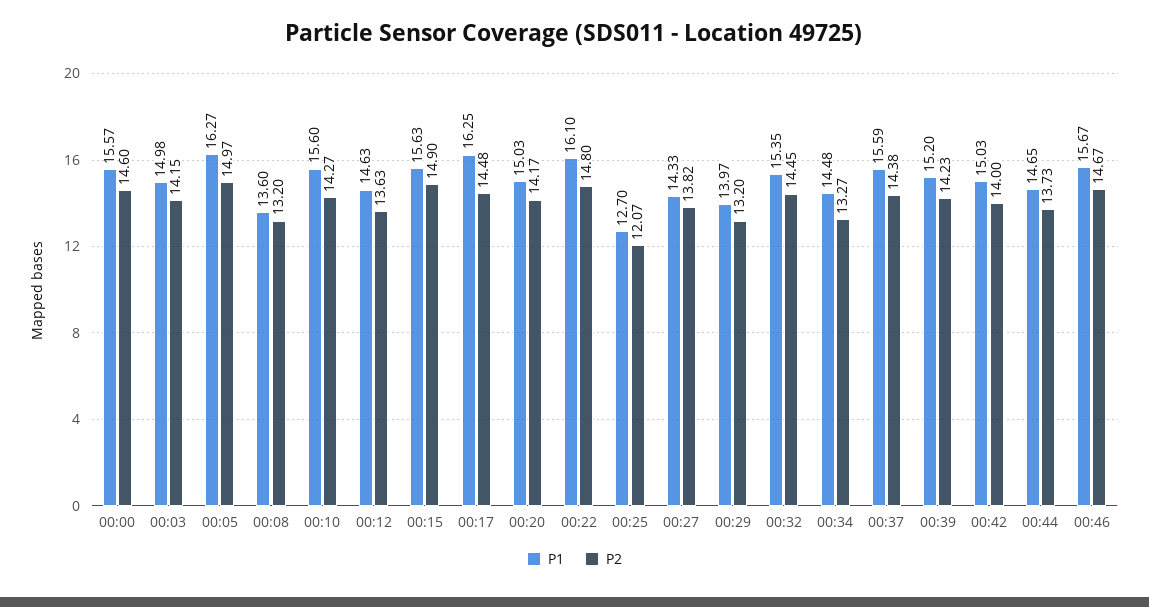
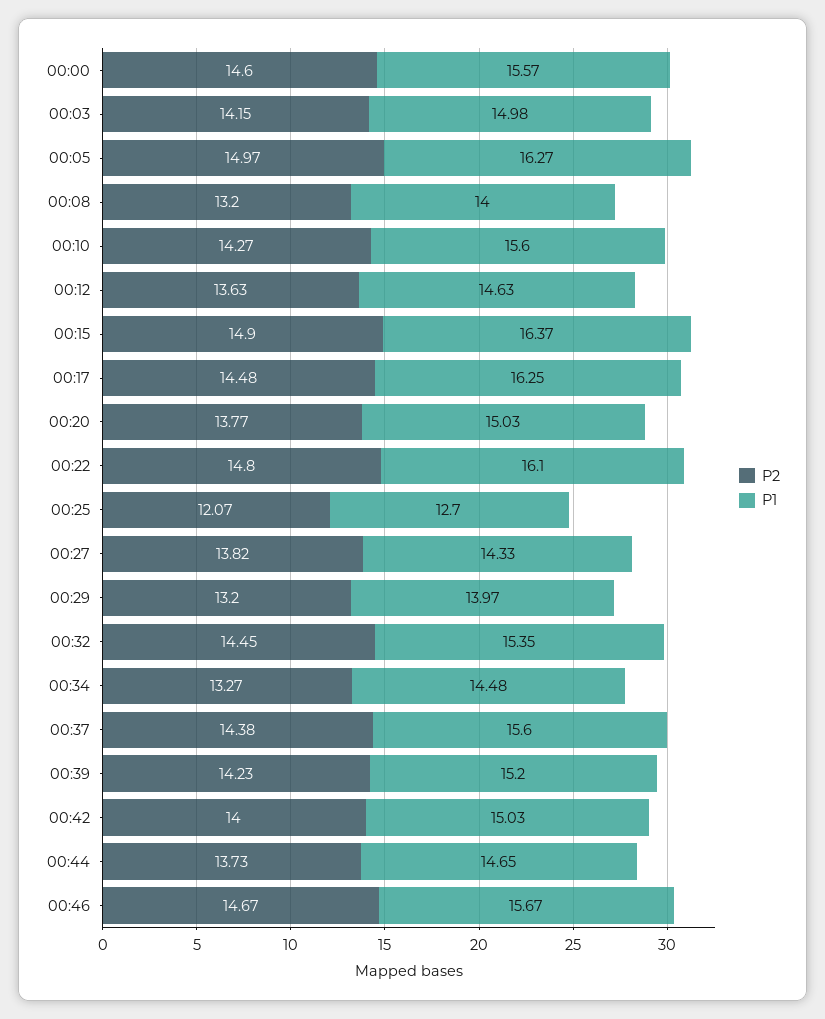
  {
    "P1": {
      "00:00": 15.57,
      "00:03": 14.98,
      "00:05": 16.27,
-     "00:08": 13.6,
+     "00:08": 14,
      "00:10": 15.6,
      "00:12": 14.63,
-     "00:15": 15.63,
+     "00:15": 16.37,
      "00:17": 16.25,
      "00:20": 15.03,
      "00:22": 16.1,
      "00:25": 12.7,
      "00:27": 14.33,
      "00:29": 13.97,
      "00:32": 15.35,
      "00:34": 14.48,
-     "00:37": 15.59,
+     "00:37": 15.6,
      "00:39": 15.2,
      "00:42": 15.03,
      "00:44": 14.65,
      "00:46": 15.67
    },
    "P2": {
      "00:00": 14.6,
      "00:03": 14.15,
      "00:05": 14.97,
      "00:08": 13.2,
      "00:10": 14.27,
      "00:12": 13.63,
      "00:15": 14.9,
      "00:17": 14.48,
-     "00:20": 14.17,
+     "00:20": 13.77,
      "00:22": 14.8,
      "00:25": 12.07,
      "00:27": 13.82,
      "00:29": 13.2,
      "00:32": 14.45,
      "00:34": 13.27,
      "00:37": 14.38,
      "00:39": 14.23,
      "00:42": 14,
      "00:44": 13.73,
      "00:46": 14.67
    }
  }

